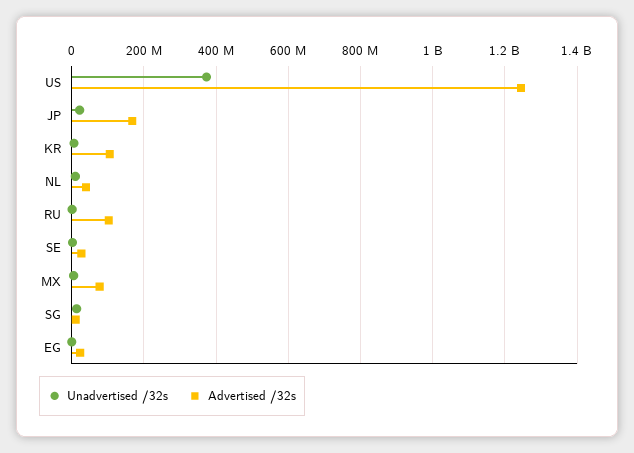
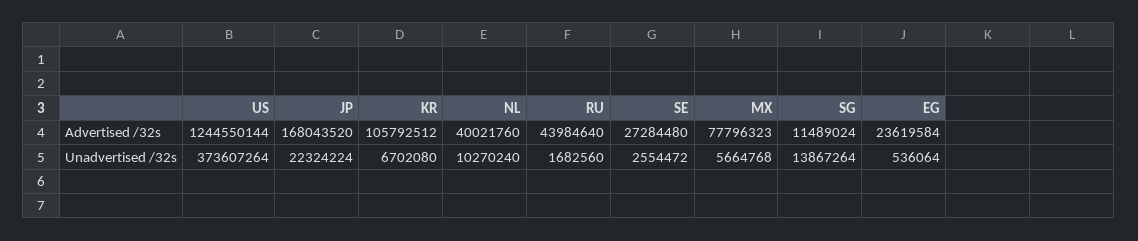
  {
    "Unadvertised /32s": {
      "US": 373607264,
      "JP": 22324224,
      "KR": 6702080,
      "NL": 10270240,
      "RU": 1682560,
      "SE": 2554472,
      "MX": 5664768,
      "SG": 13867264,
      "EG": 536064
    },
    "Advertised /32s": {
      "US": 1244550144,
      "JP": 168043520,
      "KR": 105792512,
      "NL": 40021760,
-     "RU": 100000000,
+     "RU": 43984640,
      "SE": 27284480,
      "MX": 77796323,
      "SG": 11489024,
      "EG": 23619584
    }
  }

